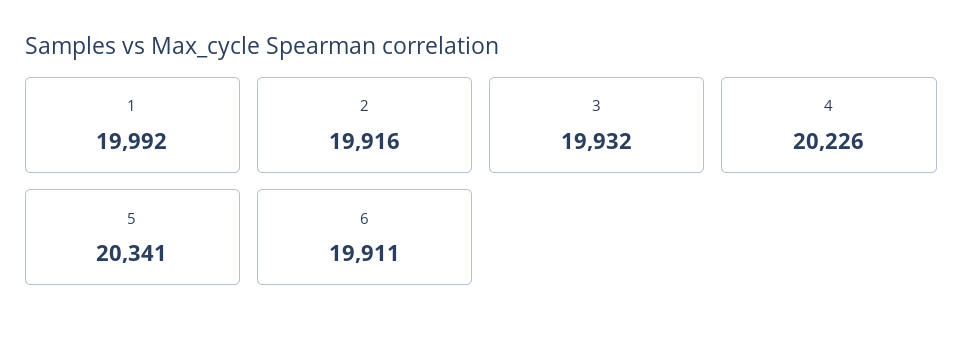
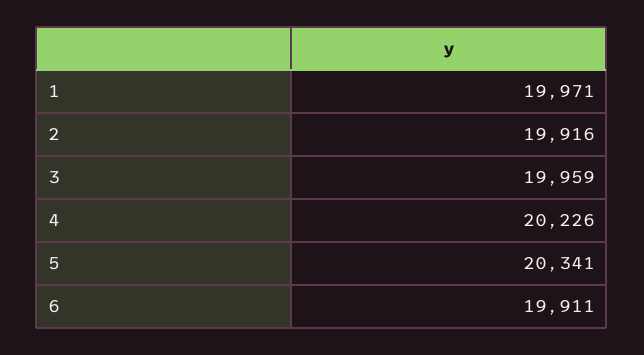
  {
-   "1": 19992,
+   "1": 19971,
    "2": 19916,
-   "3": 19932,
+   "3": 19959,
    "4": 20226,
    "5": 20341,
    "6": 19911
  }

